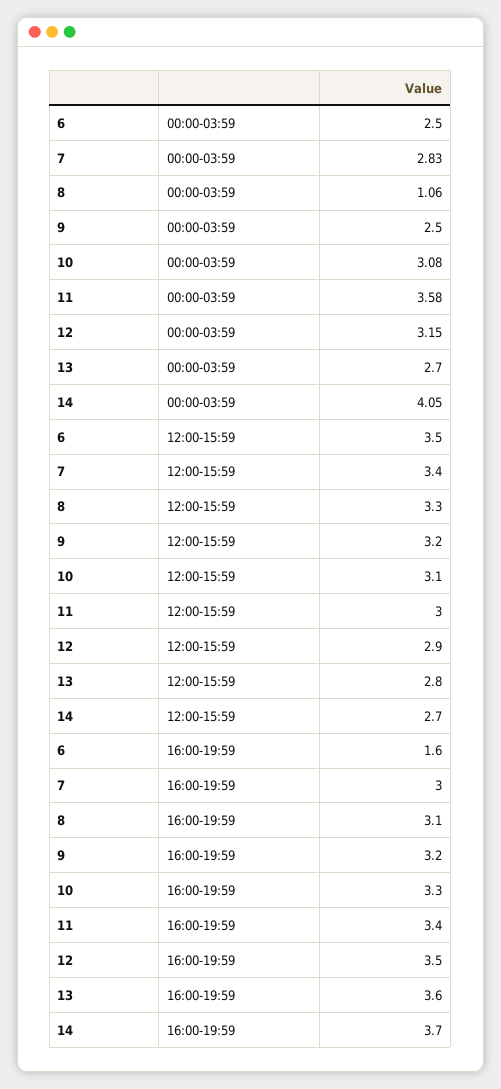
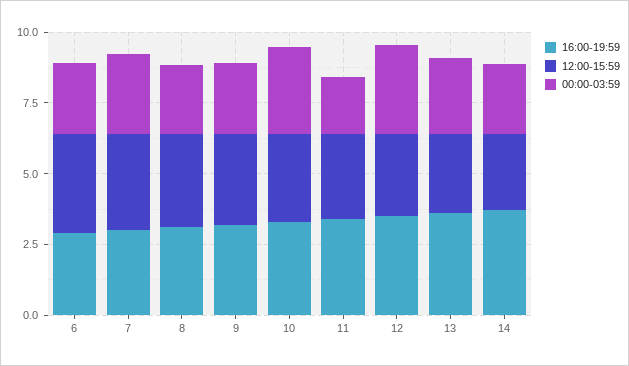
  {
    "00:00-03:59": {
      "6": 2.5,
      "7": 2.83,
-     "8": 1.06,
+     "8": 2.5,
      "9": 2.5,
      "10": 3.08,
-     "11": 3.58,
+     "11": 2,
      "12": 3.15,
      "13": 2.7,
-     "14": 4.05
+     "14": 2.5
    },
    "12:00-15:59": {
      "6": 3.5,
      "7": 3.4,
      "8": 3.3,
      "9": 3.2,
      "10": 3.1,
      "11": 3,
      "12": 2.9,
      "13": 2.8,
      "14": 2.7
    },
    "16:00-19:59": {
-     "6": 1.6,
+     "6": 3,
      "7": 3,
      "8": 3.1,
      "9": 3.2,
      "10": 3.3,
      "11": 3.4,
      "12": 3.5,
      "13": 3.6,
      "14": 3.7
    }
  }

